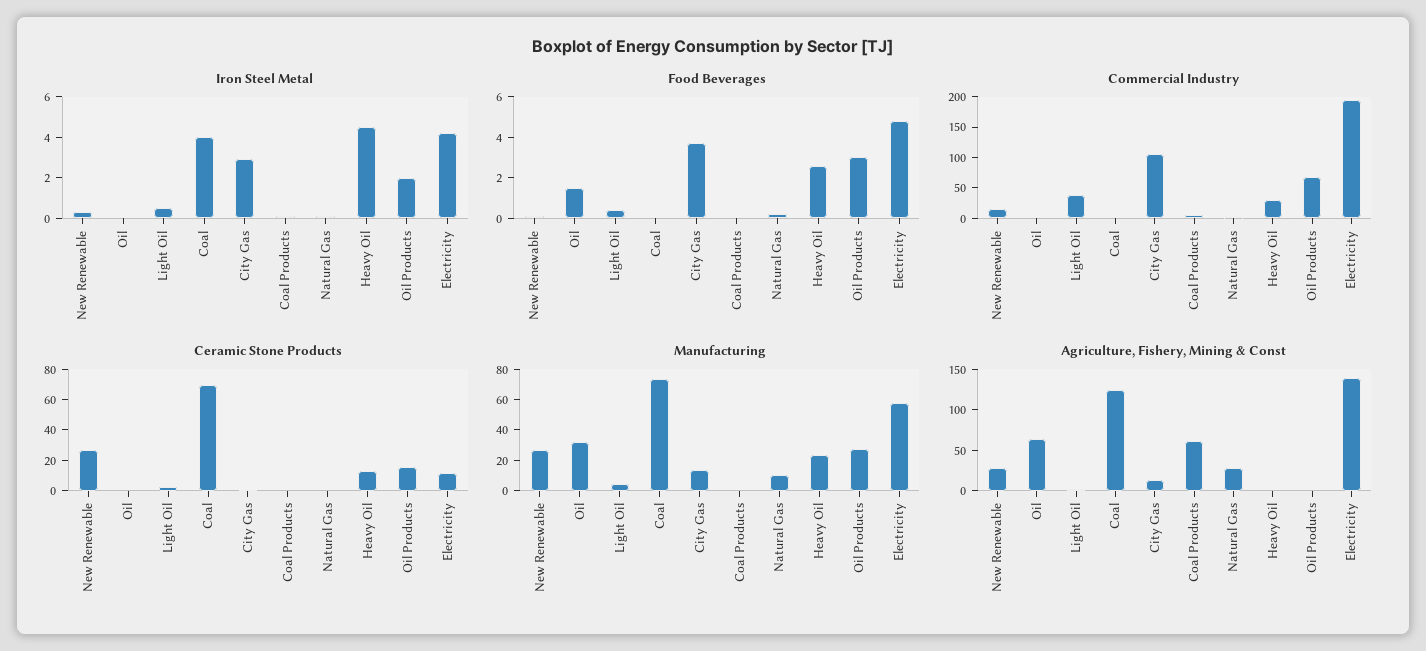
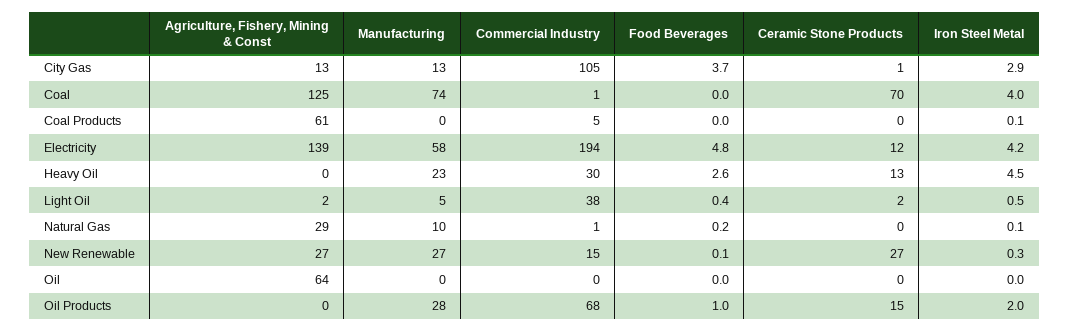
  {
    "Iron Steel Metal": {
      "New Renewable": 0.3,
      "Oil": 0,
      "Light Oil": 0.5,
      "Coal": 4,
      "City Gas": 2.9,
      "Coal Products": 0.1,
      "Natural Gas": 0.1,
      "Heavy Oil": 4.5,
      "Oil Products": 2,
      "Electricity": 4.2
    },
    "Food Beverages": {
      "New Renewable": 0.1,
-     "Oil": 1.5,
+     "Oil": 0,
      "Light Oil": 0.4,
      "Coal": 0,
      "City Gas": 3.7,
      "Coal Products": 0,
      "Natural Gas": 0.2,
      "Heavy Oil": 2.6,
-     "Oil Products": 3,
+     "Oil Products": 1,
      "Electricity": 4.8
    },
    "Commercial Industry": {
      "New Renewable": 15,
      "Oil": 0,
      "Light Oil": 38,
      "Coal": 1,
      "City Gas": 105,
      "Coal Products": 5,
      "Natural Gas": 1,
      "Heavy Oil": 30,
      "Oil Products": 68,
      "Electricity": 194
    },
    "Ceramic Stone Products": {
      "New Renewable": 27,
      "Oil": 0,
      "Light Oil": 2,
      "Coal": 70,
      "City Gas": 1,
      "Coal Products": 0,
      "Natural Gas": 0,
      "Heavy Oil": 13,
      "Oil Products": 15,
      "Electricity": 12
    },
    "Manufacturing": {
      "New Renewable": 27,
-     "Oil": 30,
+     "Oil": 0,
      "Light Oil": 5,
      "Coal": 74,
      "City Gas": 13,
      "Coal Products": 0,
      "Natural Gas": 10,
      "Heavy Oil": 23,
      "Oil Products": 28,
      "Electricity": 58
    },
    "Agriculture, Fishery, Mining & Const": {
      "New Renewable": 27,
      "Oil": 64,
      "Light Oil": 2,
      "Coal": 125,
      "City Gas": 13,
      "Coal Products": 61,
      "Natural Gas": 29,
      "Heavy Oil": 0,
      "Oil Products": 0,
      "Electricity": 139
    }
  }

